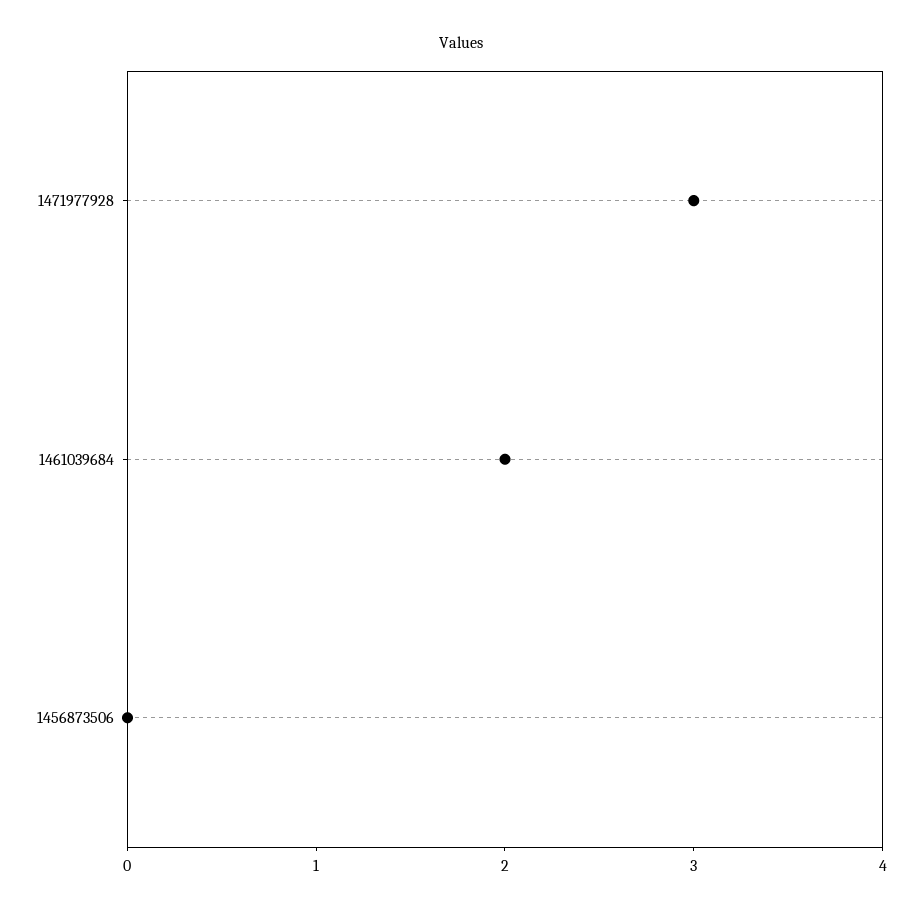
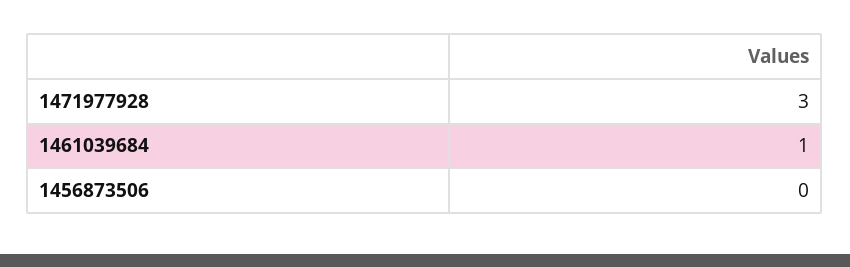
  {
    "1471977928": 3,
-   "1461039684": 2,
+   "1461039684": 1,
    "1456873506": 0
  }

